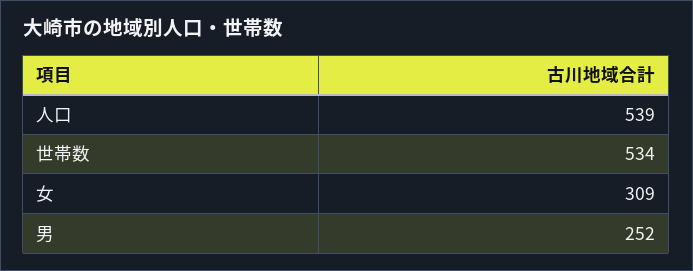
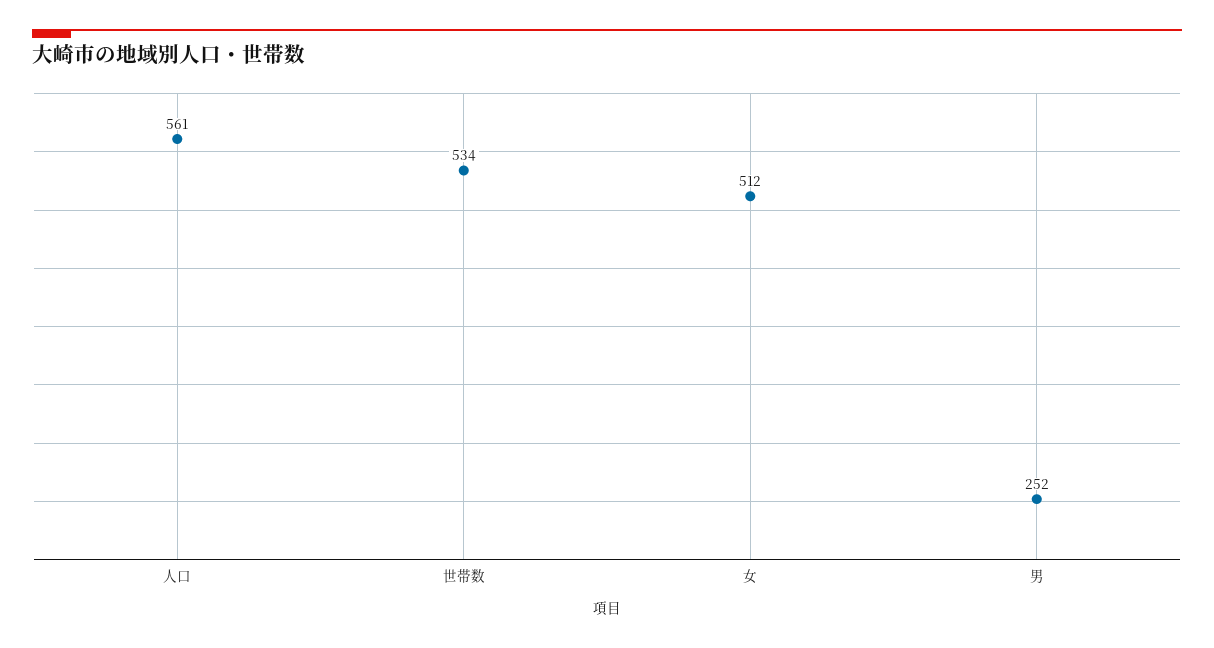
  {
-   "人口": 539,
+   "人口": 561,
    "世帯数": 534,
-   "女": 309,
+   "女": 512,
    "男": 252
  }

